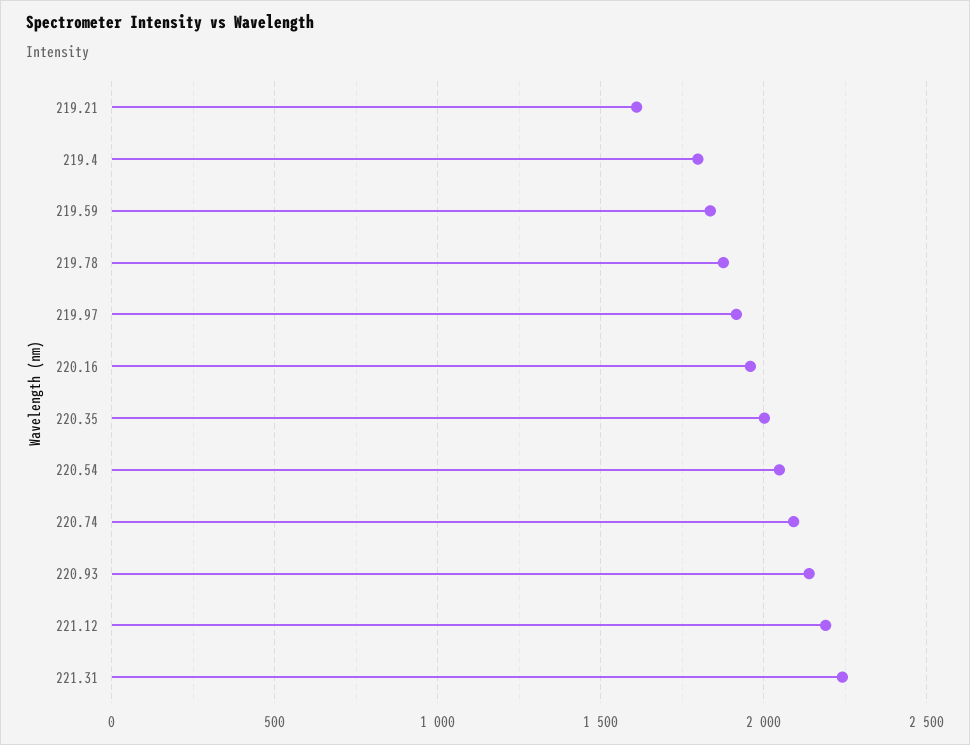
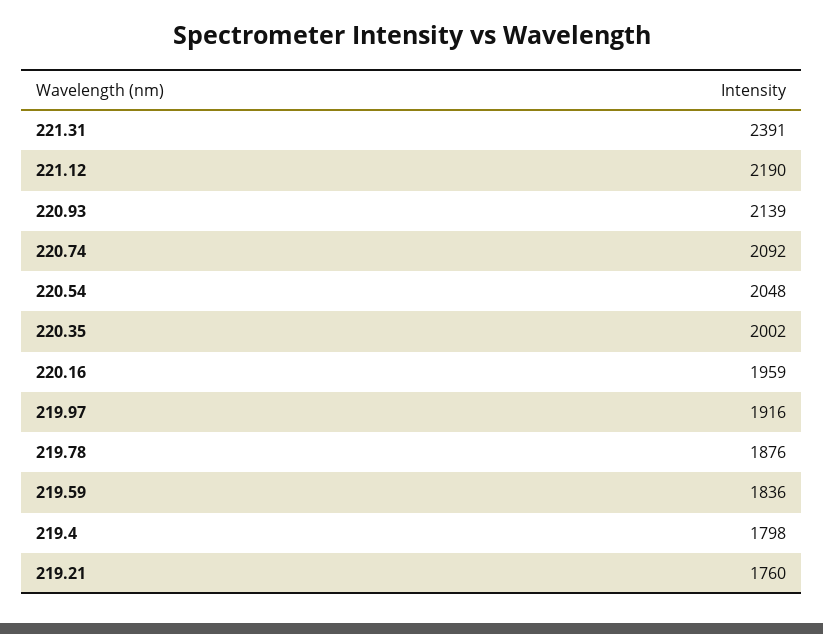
  {
-   "219.21": 1600,
+   "219.21": 1760,
    "219.4": 1798,
    "219.59": 1836,
    "219.78": 1876,
    "219.97": 1916,
    "220.16": 1959,
    "220.35": 2002,
    "220.54": 2048,
    "220.74": 2092,
    "220.93": 2139,
    "221.12": 2190,
-   "221.31": 2250
+   "221.31": 2391
  }

